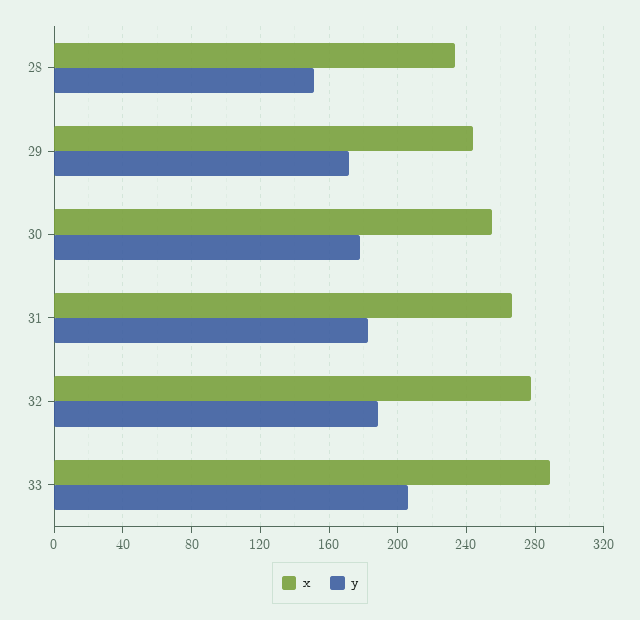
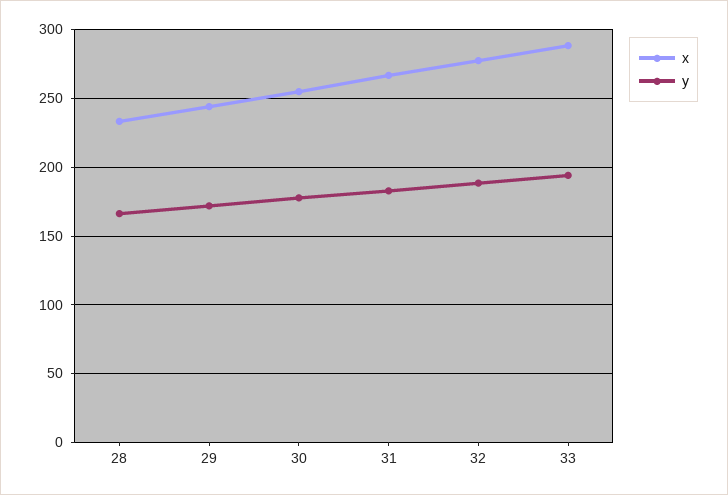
  {
    "x": {
      "28": 235,
      "29": 245,
      "30": 255,
      "31": 265,
      "32": 280,
      "33": 290
    },
    "y": {
-     "28": 150,
+     "28": 165,
      "29": 170,
      "30": 180,
      "31": 185,
      "32": 190,
-     "33": 205
+     "33": 195
    }
  }

